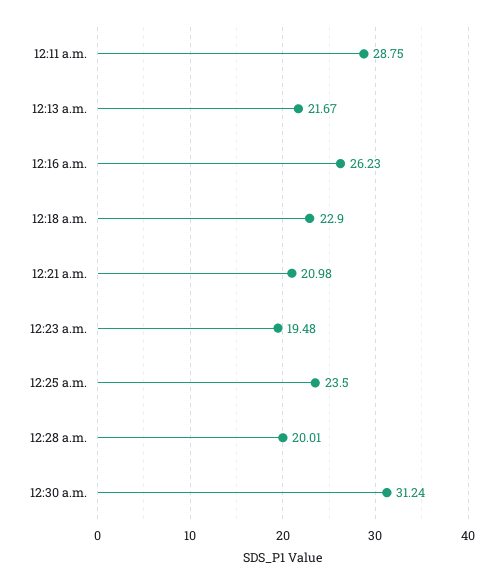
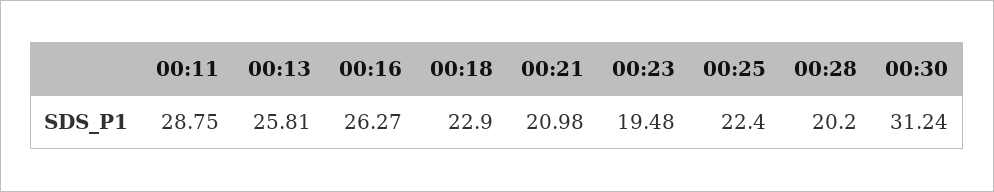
  {
    "12:11 a.m.": 28.75,
-   "12:13 a.m.": 21.67,
+   "12:13 a.m.": 25.81,
-   "12:16 a.m.": 26.23,
+   "12:16 a.m.": 26.27,
    "12:18 a.m.": 22.9,
    "12:21 a.m.": 20.98,
    "12:23 a.m.": 19.48,
-   "12:25 a.m.": 23.5,
+   "12:25 a.m.": 22.4,
-   "12:28 a.m.": 20.01,
+   "12:28 a.m.": 20.2,
    "12:30 a.m.": 31.24
  }

